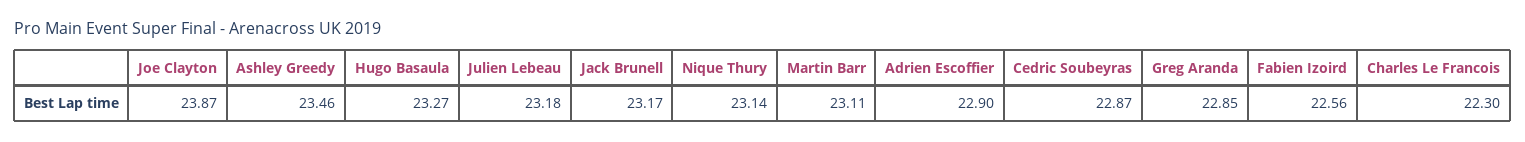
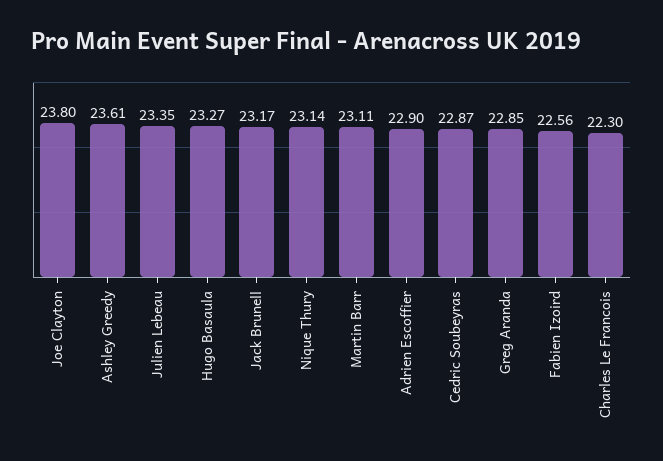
  {
-   "Joe Clayton": 23.87,
+   "Joe Clayton": 23.8,
-   "Ashley Greedy": 23.46,
+   "Ashley Greedy": 23.61,
    "Hugo Basaula": 23.27,
-   "Julien Lebeau": 23.18,
+   "Julien Lebeau": 23.35,
    "Jack Brunell": 23.17,
    "Nique Thury": 23.14,
    "Martin Barr": 23.11,
    "Adrien Escoffier": 22.9,
    "Cedric Soubeyras": 22.87,
    "Greg Aranda": 22.85,
    "Fabien Izoird": 22.56,
    "Charles Le Francois": 22.3
  }

